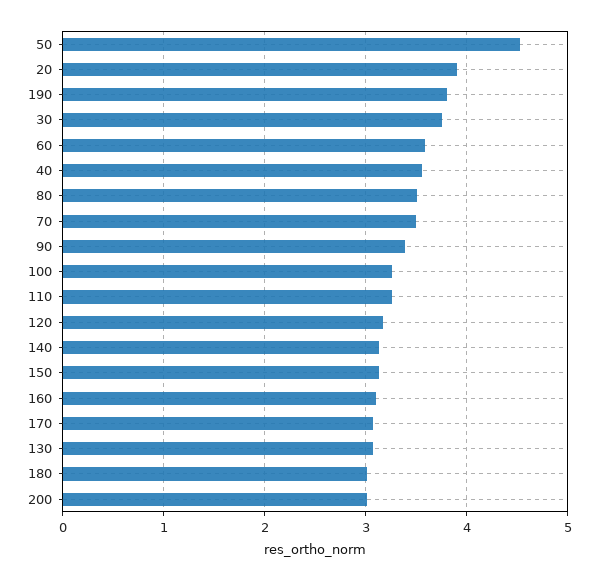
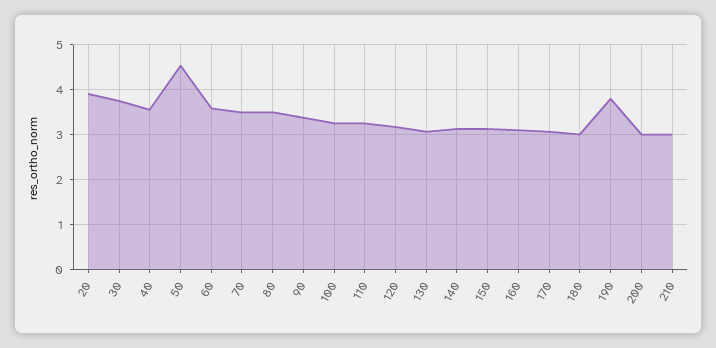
  {
    "50": 4.5,
    "20": 3.9,
    "190": 3.8,
    "30": 3.8,
    "60": 3.6,
    "40": 3.6,
    "80": 3.5,
    "70": 3.5,
    "90": 3.4,
    "100": 3.3,
    "110": 3.3,
    "120": 3.2,
    "140": 3.1,
    "150": 3.1,
    "160": 3.1,
    "170": 3.1,
    "130": 3.1,
    "180": 3,
-   "200": 3
+   "200": 3,
+   "210": 3
  }

